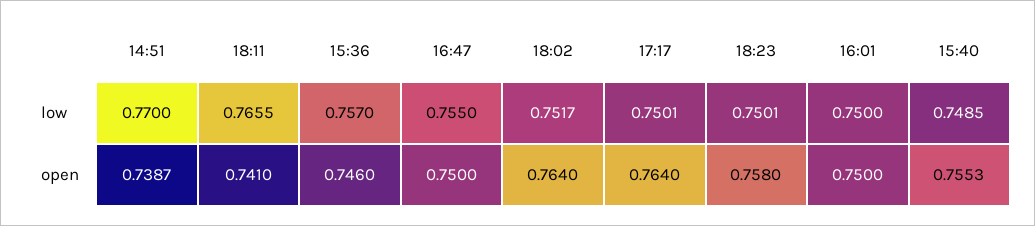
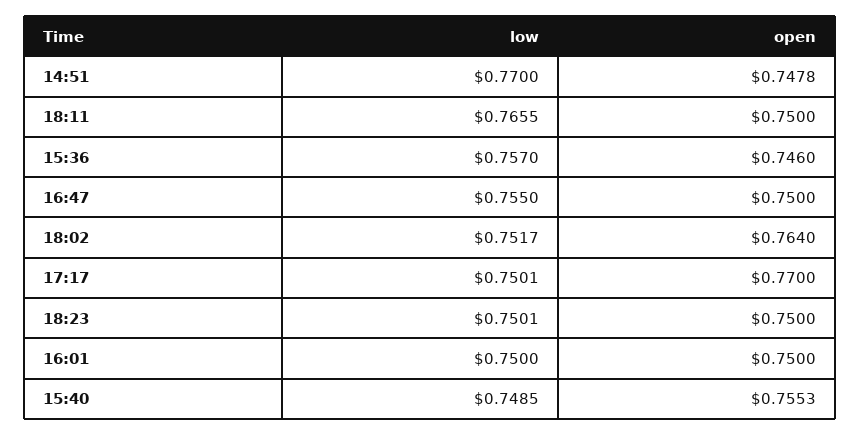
  {
    "14:51": {
      "low": 0.77,
-     "open": 0.7387
+     "open": 0.7478
    },
    "18:11": {
      "low": 0.7655,
-     "open": 0.741
+     "open": 0.75
    },
    "15:36": {
      "low": 0.757,
      "open": 0.746
    },
    "16:47": {
      "low": 0.755,
      "open": 0.75
    },
    "18:02": {
      "low": 0.7517,
      "open": 0.764
    },
    "17:17": {
      "low": 0.7501,
-     "open": 0.764
+     "open": 0.77
    },
    "18:23": {
      "low": 0.7501,
-     "open": 0.758
+     "open": 0.75
    },
    "16:01": {
      "low": 0.75,
      "open": 0.75
    },
    "15:40": {
      "low": 0.7485,
      "open": 0.7553
    }
  }

